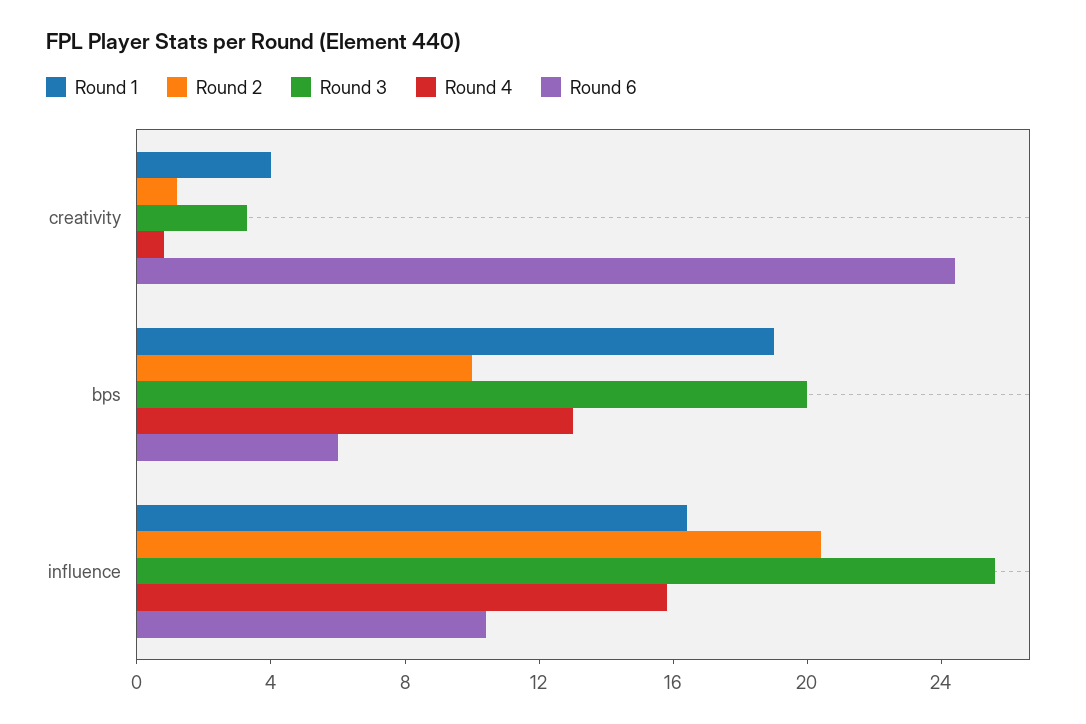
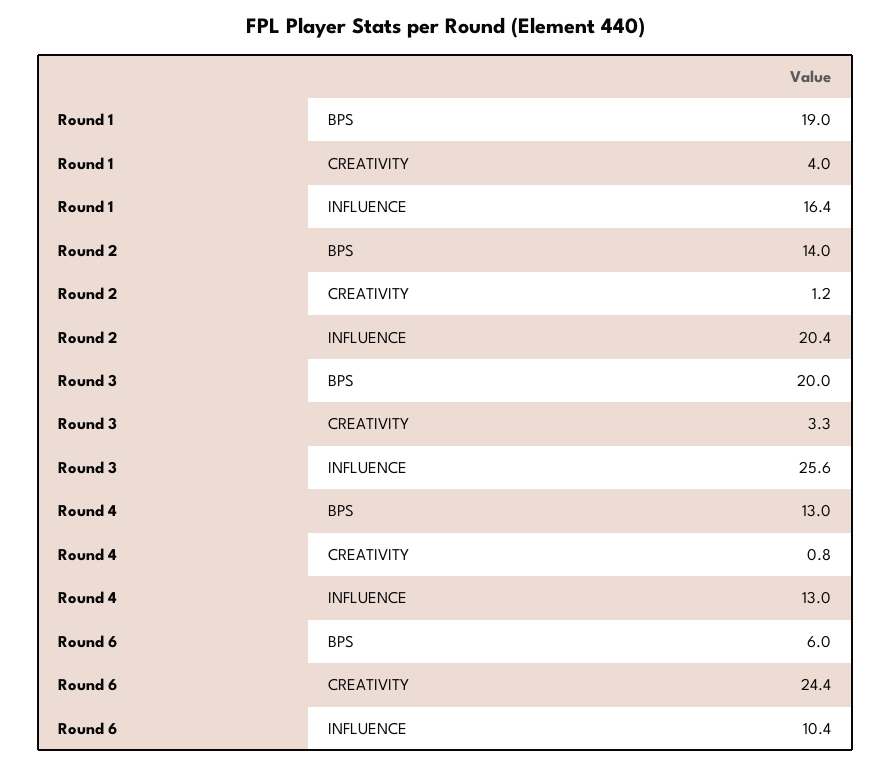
  {
    "Round 1": {
      "creativity": 4,
      "bps": 19,
      "influence": 16.4
    },
    "Round 2": {
      "creativity": 1.2,
-     "bps": 10,
+     "bps": 14,
      "influence": 20.4
    },
    "Round 3": {
      "creativity": 3.3,
      "bps": 20,
      "influence": 25.6
    },
    "Round 4": {
      "creativity": 0.8,
      "bps": 13,
-     "influence": 16
+     "influence": 13
    },
    "Round 6": {
      "creativity": 24.4,
      "bps": 6,
      "influence": 10.4
    }
  }

